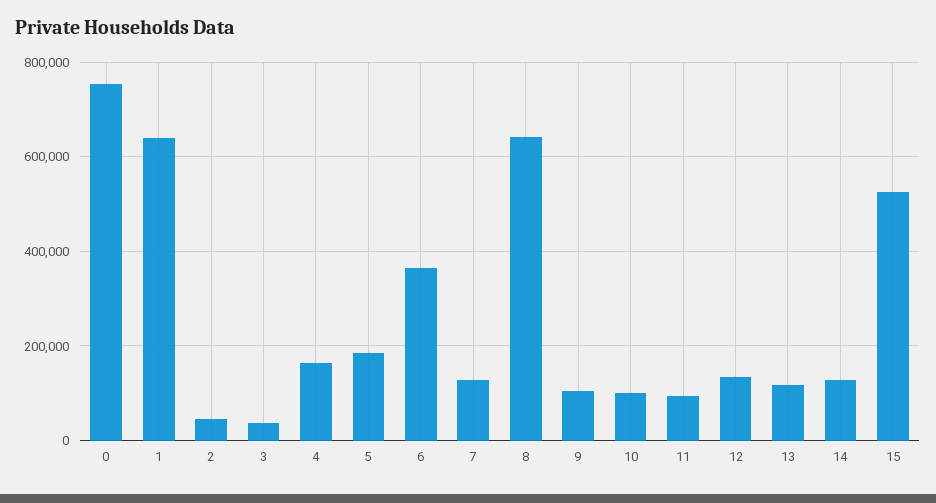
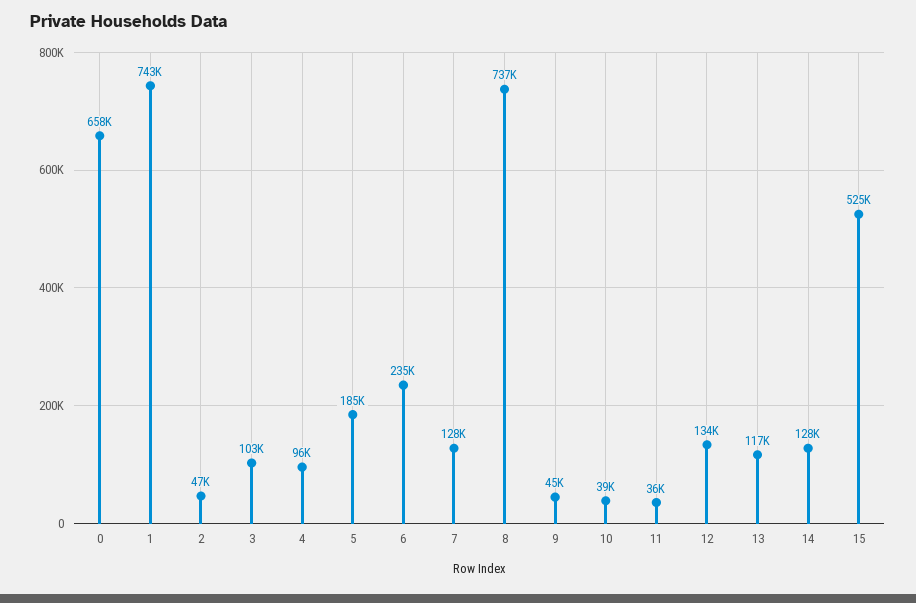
  {
-   "0": 760000,
+   "0": 658000,
-   "1": 640000,
+   "1": 743000,
    "2": 47000,
-   "3": 40000,
+   "3": 103000,
-   "4": 160000,
+   "4": 96000,
    "5": 185000,
-   "6": 360000,
+   "6": 235000,
    "7": 128000,
-   "8": 640000,
+   "8": 737000,
-   "9": 100000,
+   "9": 45000,
-   "10": 100000,
+   "10": 39000,
-   "11": 100000,
+   "11": 36000,
    "12": 134000,
    "13": 117000,
    "14": 128000,
    "15": 525000
  }

